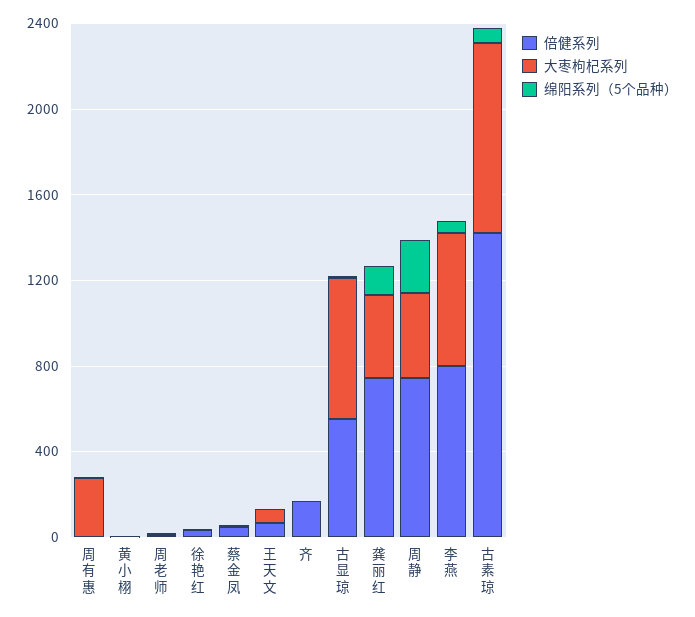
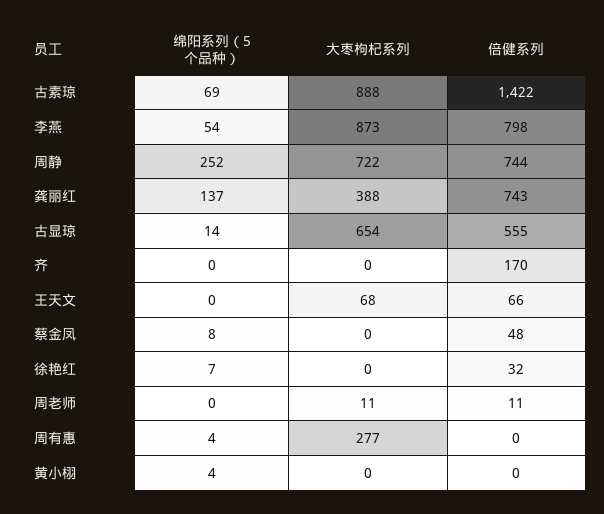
  {
    "倍健系列": {
      "周有惠": 0,
      "黄小栩": 0,
      "周老师": 11,
      "徐艳红": 32,
      "蔡金凤": 48,
      "王天文": 66,
      "齐": 170,
      "古显琼": 555,
      "龚丽红": 743,
      "周静": 744,
      "李燕": 798,
      "古素琼": 1422
    },
    "大枣枸杞系列": {
      "周有惠": 277,
      "黄小栩": 0,
      "周老师": 11,
      "徐艳红": 0,
      "蔡金凤": 0,
      "王天文": 68,
      "齐": 0,
      "古显琼": 654,
      "龚丽红": 388,
-     "周静": 400,
+     "周静": 722,
-     "李燕": 600,
+     "李燕": 873,
      "古素琼": 888
    },
    "绵阳系列（5个品种）": {
      "周有惠": 4,
      "黄小栩": 4,
      "周老师": 0,
      "徐艳红": 7,
      "蔡金凤": 8,
      "王天文": 0,
      "齐": 0,
      "古显琼": 14,
      "龚丽红": 137,
      "周静": 252,
      "李燕": 54,
      "古素琼": 69
    }
  }

